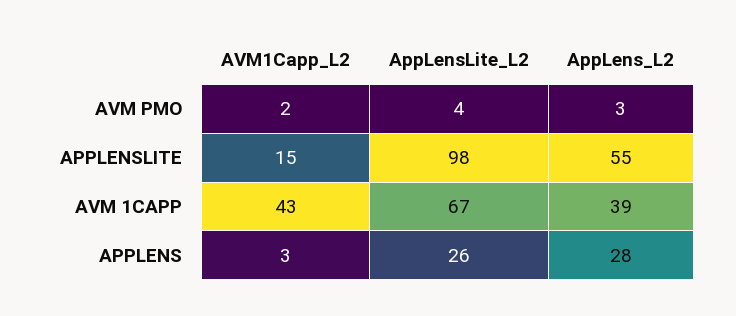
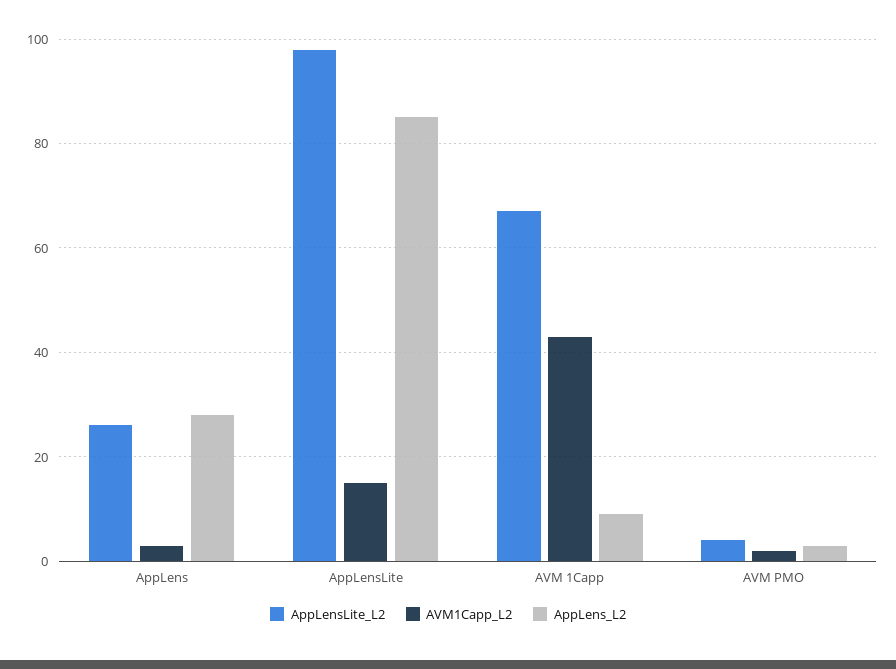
  {
    "AVM1Capp_L2": {
      "AVM PMO": 2,
      "APPLENSLITE": 15,
      "AVM 1CAPP": 43,
      "APPLENS": 3
    },
    "AppLensLite_L2": {
      "AVM PMO": 4,
      "APPLENSLITE": 98,
      "AVM 1CAPP": 67,
      "APPLENS": 26
    },
    "AppLens_L2": {
      "AVM PMO": 3,
-     "APPLENSLITE": 55,
+     "APPLENSLITE": 85,
-     "AVM 1CAPP": 39,
+     "AVM 1CAPP": 10,
      "APPLENS": 28
    }
  }

